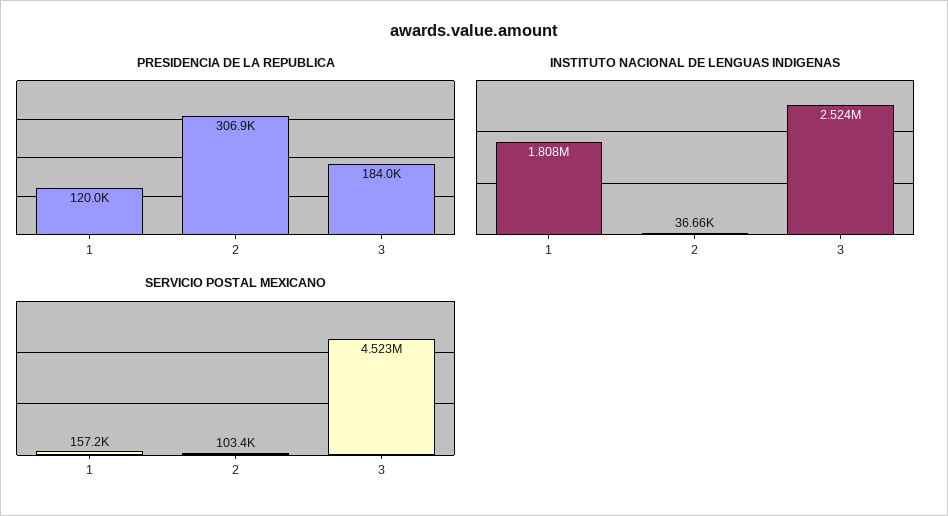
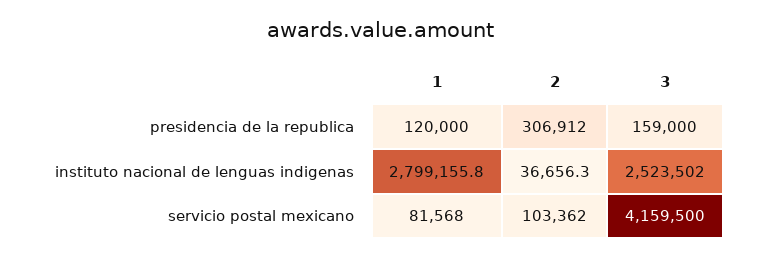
  {
    "PRESIDENCIA DE LA REPUBLICA": {
      "1": 120000,
      "2": 306912,
-     "3": 184000
+     "3": 159000
    },
    "INSTITUTO NACIONAL DE LENGUAS INDIGENAS": {
-     "1": 1808000,
+     "1": 2799155.8,
      "2": 36656.3,
      "3": 2523502
    },
    "SERVICIO POSTAL MEXICANO": {
-     "1": 157200,
+     "1": 81568,
      "2": 103362,
-     "3": 4523000
+     "3": 4159500
    }
  }

